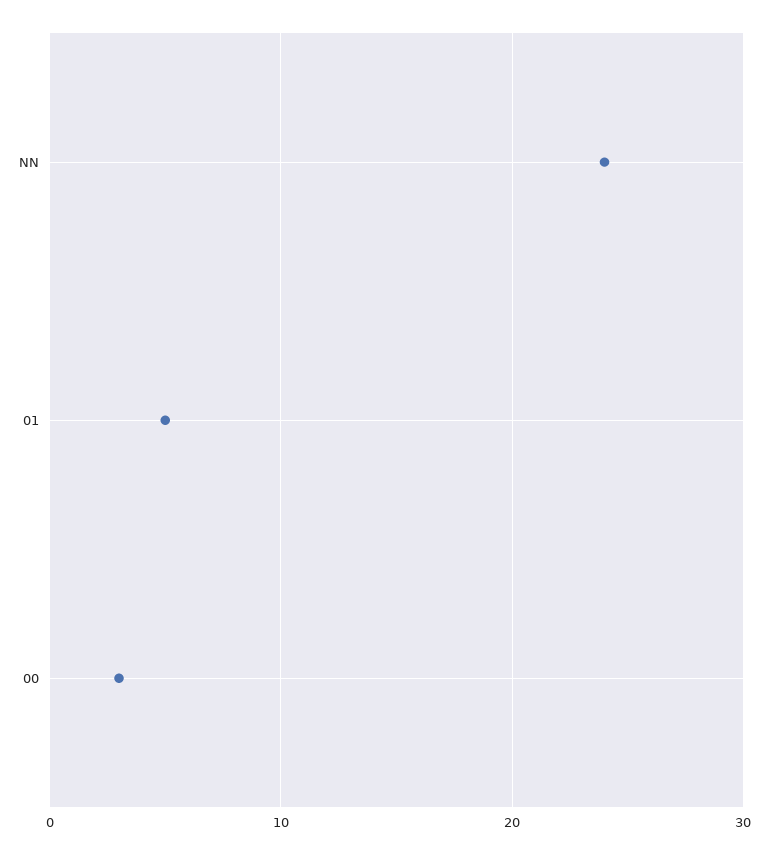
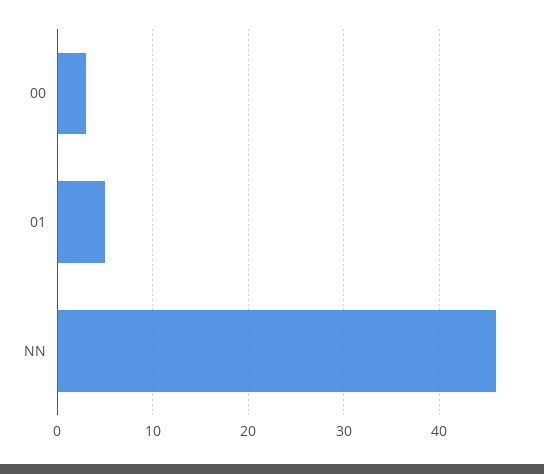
  {
-   "NN": 24,
+   "NN": 46,
    "01": 5,
    "00": 3
  }

